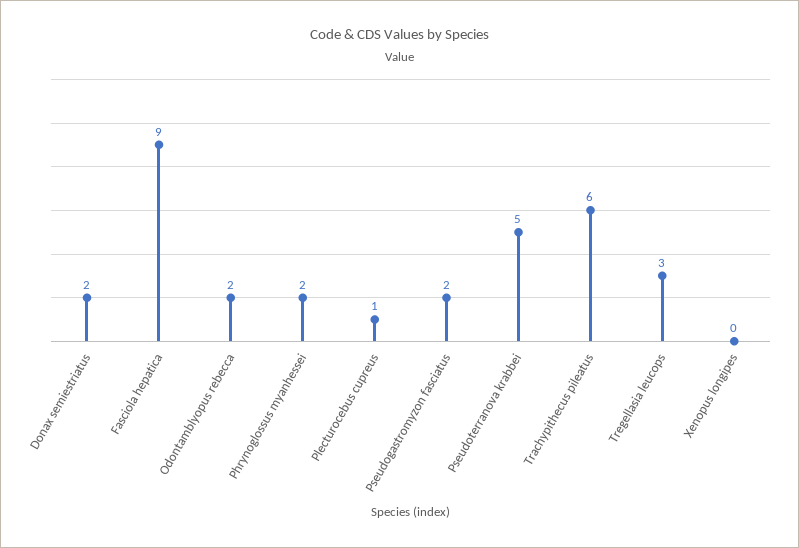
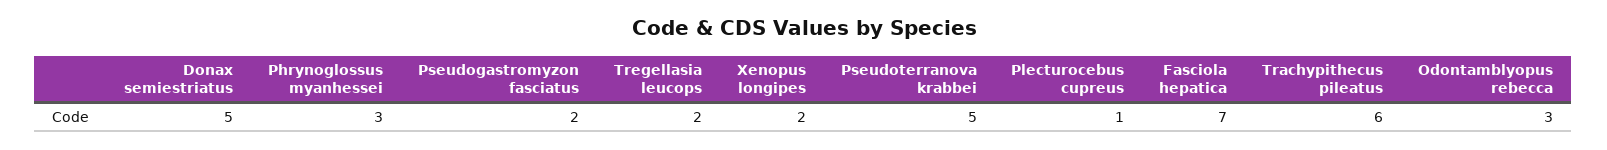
  {
-   "Donax semiestriatus": 2,
+   "Donax semiestriatus": 5,
-   "Fasciola hepatica": 9,
+   "Fasciola hepatica": 7,
-   "Odontamblyopus rebecca": 2,
+   "Odontamblyopus rebecca": 3,
-   "Phrynoglossus myanhessei": 2,
+   "Phrynoglossus myanhessei": 3,
    "Plecturocebus cupreus": 1,
    "Pseudogastromyzon fasciatus": 2,
    "Pseudoterranova krabbei": 5,
    "Trachypithecus pileatus": 6,
-   "Tregellasia leucops": 3,
+   "Tregellasia leucops": 2,
-   "Xenopus longipes": 0
+   "Xenopus longipes": 2
  }

